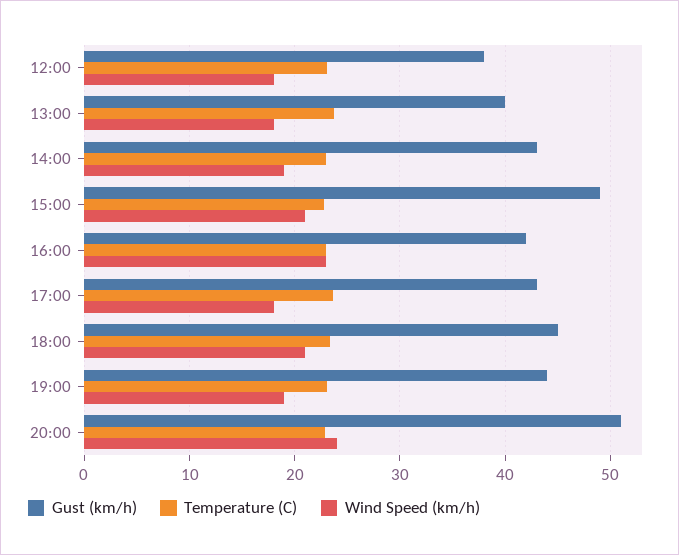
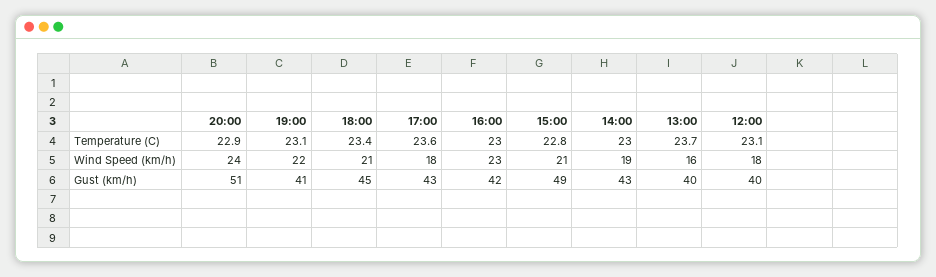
  {
    "Gust (km/h)": {
-     "12:00": 38,
+     "12:00": 40,
      "13:00": 40,
      "14:00": 43,
      "15:00": 49,
      "16:00": 42,
      "17:00": 43,
      "18:00": 45,
-     "19:00": 44,
+     "19:00": 41,
      "20:00": 51
    },
    "Temperature (C)": {
      "12:00": 23.1,
      "13:00": 23.7,
      "14:00": 23,
      "15:00": 22.8,
      "16:00": 23,
      "17:00": 23.6,
      "18:00": 23.4,
      "19:00": 23.1,
      "20:00": 22.9
    },
    "Wind Speed (km/h)": {
      "12:00": 18,
-     "13:00": 18,
+     "13:00": 16,
      "14:00": 19,
      "15:00": 21,
      "16:00": 23,
      "17:00": 18,
      "18:00": 21,
-     "19:00": 19,
+     "19:00": 22,
      "20:00": 24
    }
  }

